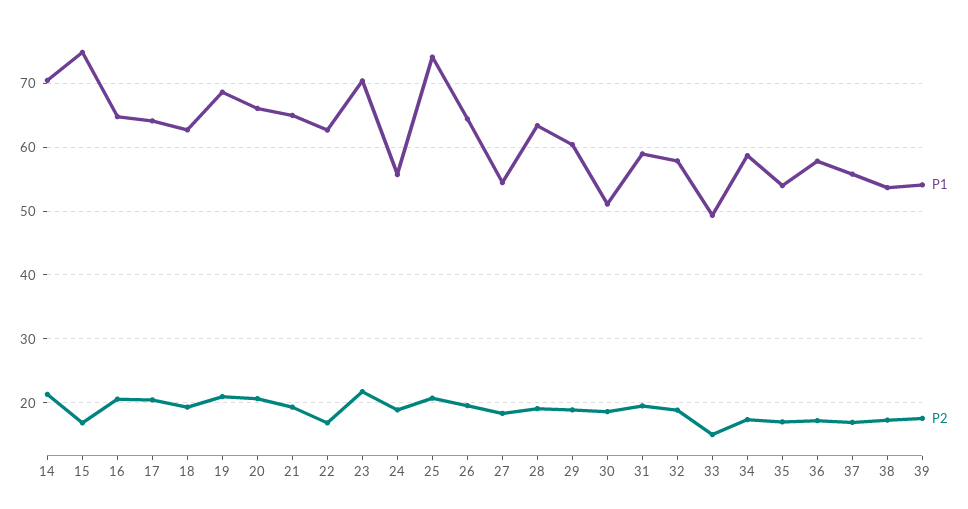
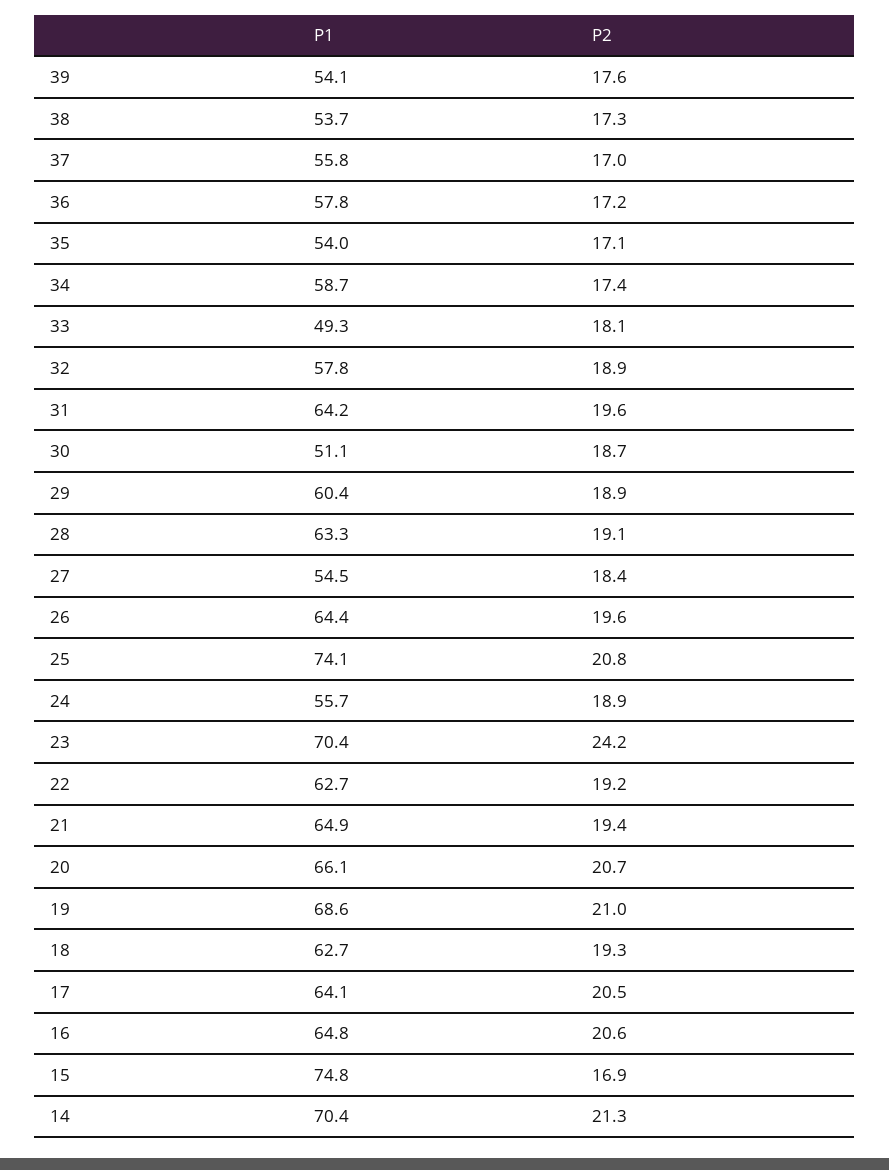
  {
    "P1": {
      "14": 70.4,
      "15": 74.8,
      "16": 64.8,
      "17": 64.1,
      "18": 62.7,
      "19": 68.6,
      "20": 66.1,
      "21": 64.9,
      "22": 62.7,
      "23": 70.4,
      "24": 55.7,
      "25": 74.1,
      "26": 64.4,
      "27": 54.5,
      "28": 63.3,
      "29": 60.4,
      "30": 51.1,
-     "31": 59,
+     "31": 64.2,
      "32": 57.8,
      "33": 49.3,
      "34": 58.7,
      "35": 54,
      "36": 57.8,
      "37": 55.8,
      "38": 53.7,
      "39": 54.1
    },
    "P2": {
      "14": 21.3,
      "15": 16.9,
      "16": 20.6,
      "17": 20.5,
      "18": 19.3,
      "19": 21,
      "20": 20.7,
      "21": 19.4,
-     "22": 17,
+     "22": 19.2,
-     "23": 22,
+     "23": 24.2,
      "24": 18.9,
      "25": 20.8,
      "26": 19.6,
      "27": 18.4,
      "28": 19.1,
      "29": 18.9,
      "30": 18.7,
      "31": 19.6,
      "32": 18.9,
-     "33": 15,
+     "33": 18.1,
      "34": 17.4,
      "35": 17.1,
      "36": 17.2,
      "37": 17,
      "38": 17.3,
      "39": 17.6
    }
  }

